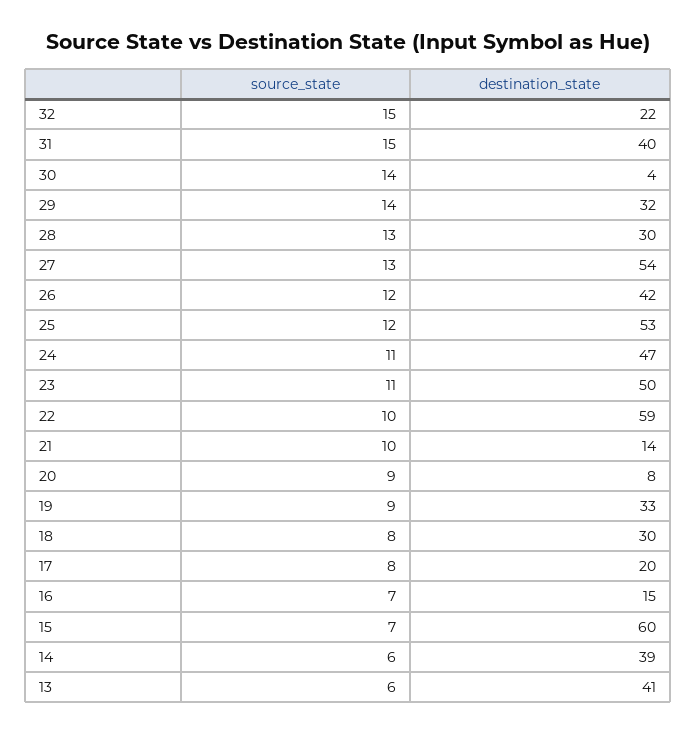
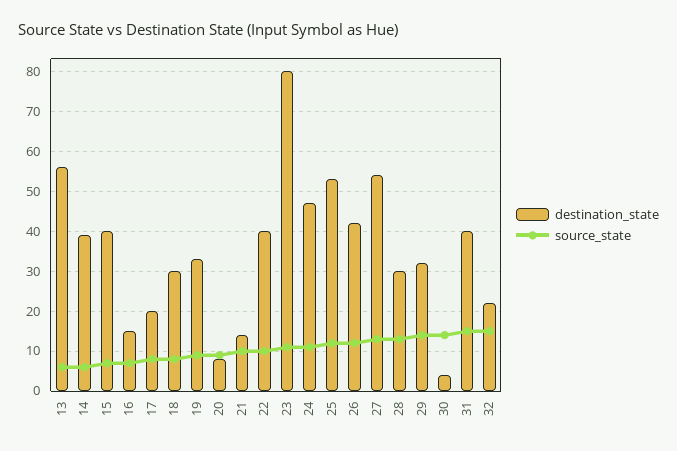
  {
    "source_state": {
      "32": 15,
      "31": 15,
      "30": 14,
      "29": 14,
      "28": 13,
      "27": 13,
      "26": 12,
      "25": 12,
      "24": 11,
      "23": 11,
      "22": 10,
      "21": 10,
      "20": 9,
      "19": 9,
      "18": 8,
      "17": 8,
      "16": 7,
      "15": 7,
      "14": 6,
      "13": 6
    },
    "destination_state": {
      "32": 22,
      "31": 40,
      "30": 4,
      "29": 32,
      "28": 30,
      "27": 54,
      "26": 42,
      "25": 53,
      "24": 47,
-     "23": 50,
+     "23": 80,
-     "22": 59,
+     "22": 40,
      "21": 14,
      "20": 8,
      "19": 33,
      "18": 30,
      "17": 20,
      "16": 15,
-     "15": 60,
+     "15": 40,
      "14": 39,
-     "13": 41
+     "13": 55
    }
  }

